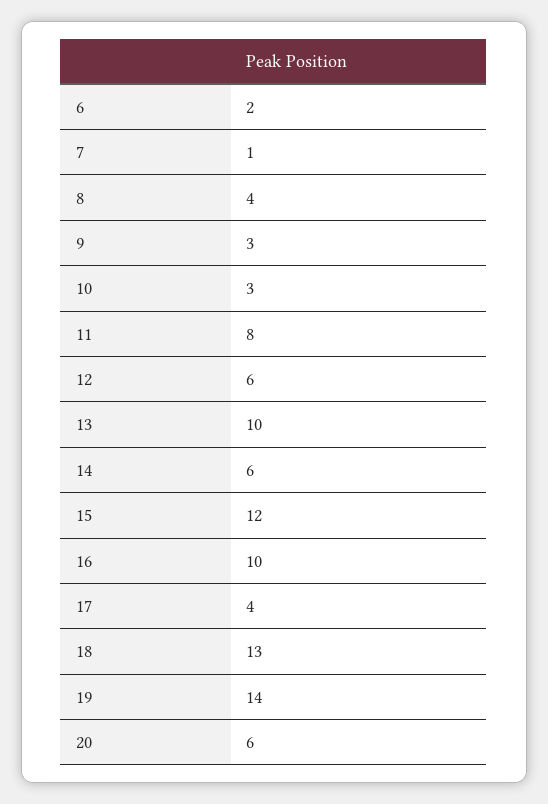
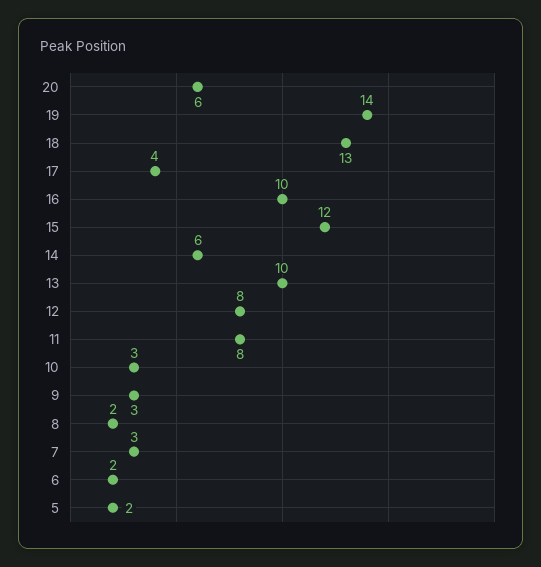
  {
    "6": 2,
-   "7": 1,
+   "7": 3,
-   "8": 4,
+   "8": 2,
    "9": 3,
    "10": 3,
    "11": 8,
-   "12": 6,
+   "12": 8,
    "13": 10,
    "14": 6,
    "15": 12,
    "16": 10,
    "17": 4,
    "18": 13,
    "19": 14,
-   "20": 6
+   "20": 6,
+   "5": 2
  }

